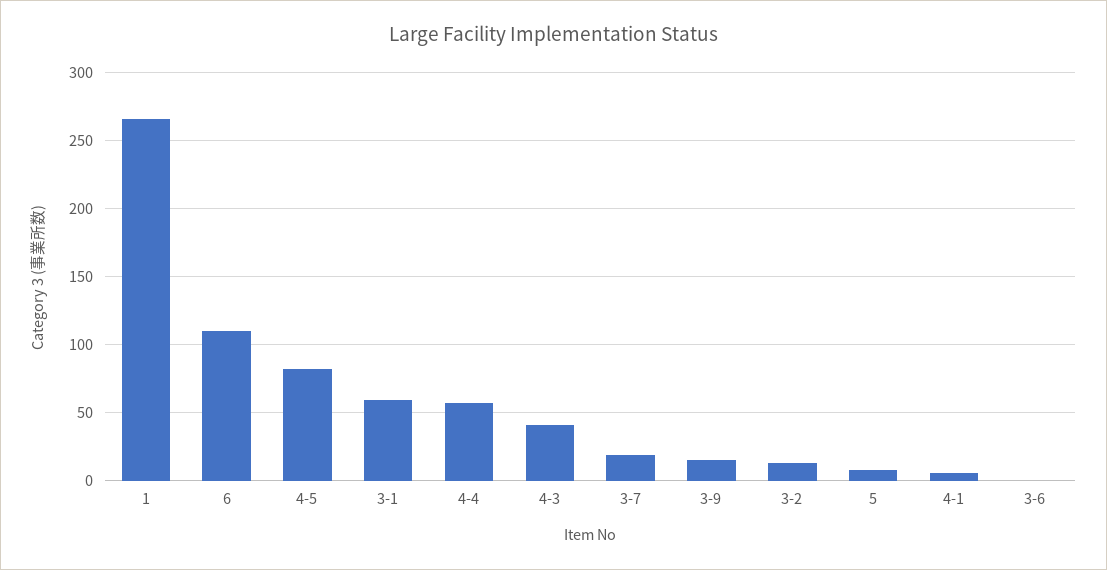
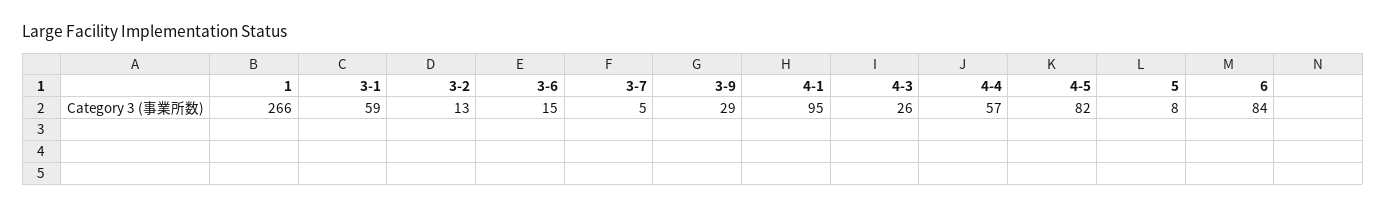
  {
    "1": 266,
-   "6": 110,
+   "6": 84,
    "4-5": 82,
    "3-1": 59,
    "4-4": 57,
-   "4-3": 40,
+   "4-3": 26,
-   "3-7": 20,
+   "3-7": 5,
-   "3-9": 15,
+   "3-9": 29,
    "3-2": 13,
    "5": 8,
-   "4-1": 5,
+   "4-1": 95,
-   "3-6": 0
+   "3-6": 15
  }

